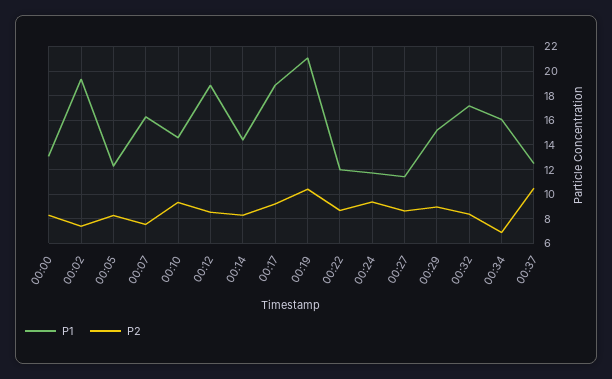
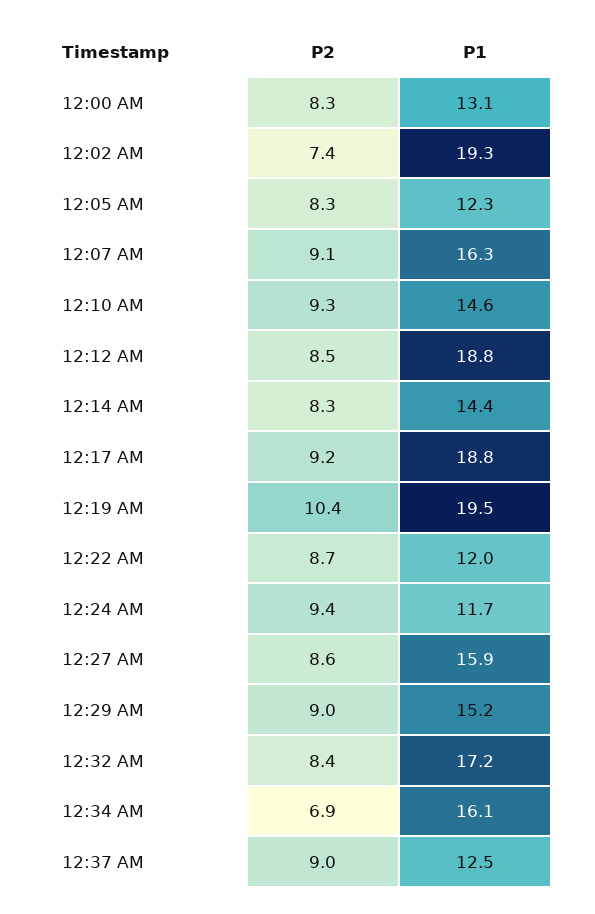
  {
    "P1": {
      "00:00": 13.1,
      "00:02": 19.3,
      "00:05": 12.3,
      "00:07": 16.3,
      "00:10": 14.6,
      "00:12": 18.8,
      "00:14": 14.4,
      "00:17": 18.8,
-     "00:19": 21,
+     "00:19": 19.5,
      "00:22": 12,
      "00:24": 11.7,
-     "00:27": 11.5,
+     "00:27": 15.9,
      "00:29": 15.2,
      "00:32": 17.2,
      "00:34": 16.1,
      "00:37": 12.5
    },
    "P2": {
      "00:00": 8.3,
      "00:02": 7.4,
      "00:05": 8.3,
-     "00:07": 7.5,
+     "00:07": 9.1,
      "00:10": 9.3,
      "00:12": 8.5,
      "00:14": 8.3,
      "00:17": 9.2,
      "00:19": 10.4,
      "00:22": 8.7,
      "00:24": 9.4,
      "00:27": 8.6,
      "00:29": 9,
      "00:32": 8.4,
      "00:34": 6.9,
-     "00:37": 10.5
+     "00:37": 9
    }
  }

